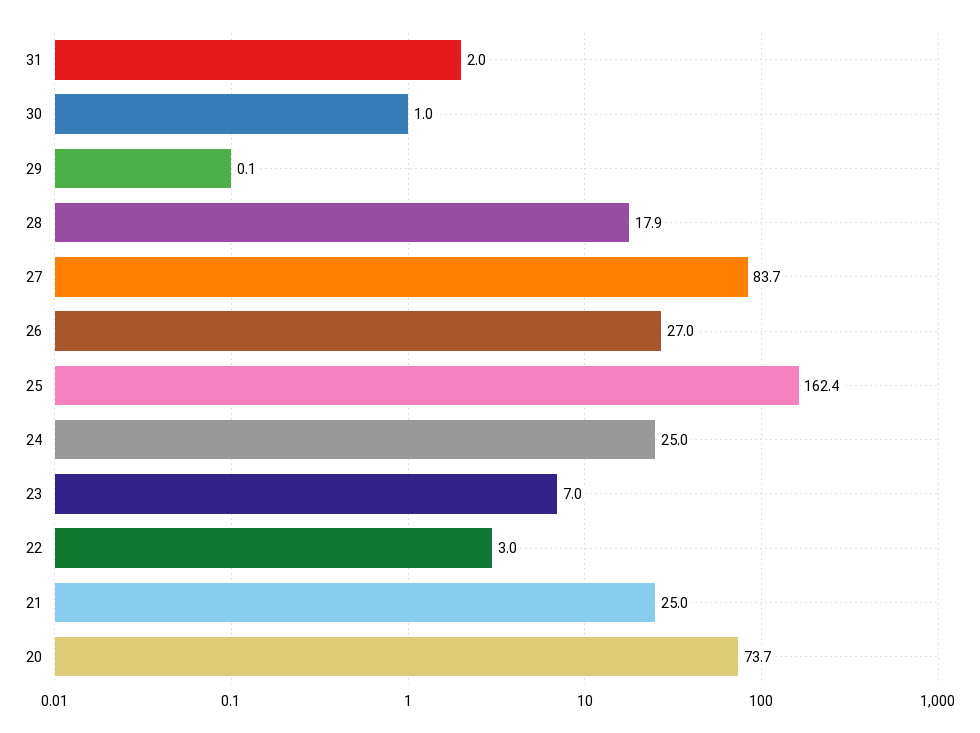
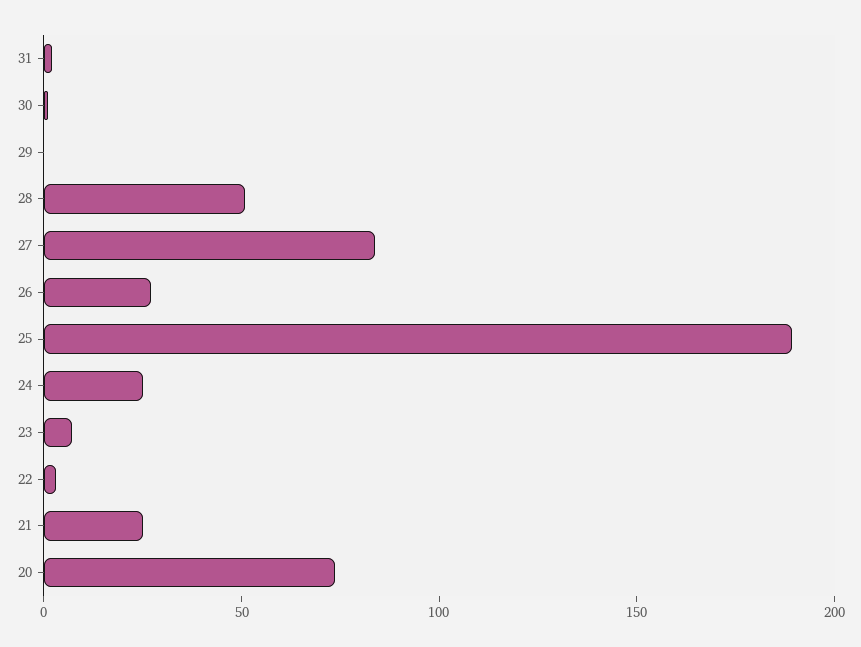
  {
    "31": 2,
    "30": 1,
    "29": 0.1,
-   "28": 17.9,
+   "28": 50,
    "27": 83.7,
    "26": 27,
-   "25": 162.4,
+   "25": 190,
    "24": 25,
    "23": 7,
    "22": 3,
    "21": 25,
    "20": 73.7
  }

